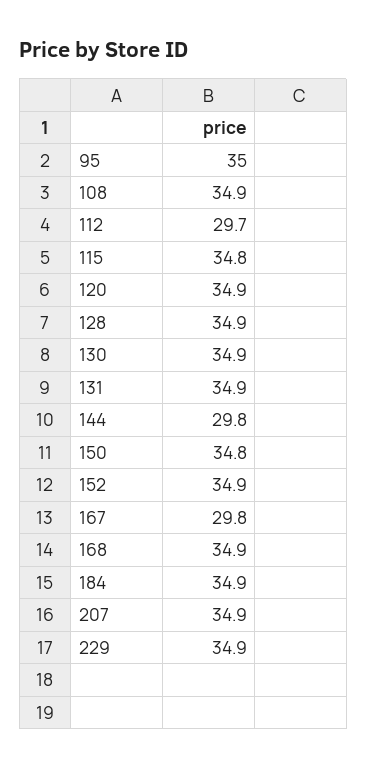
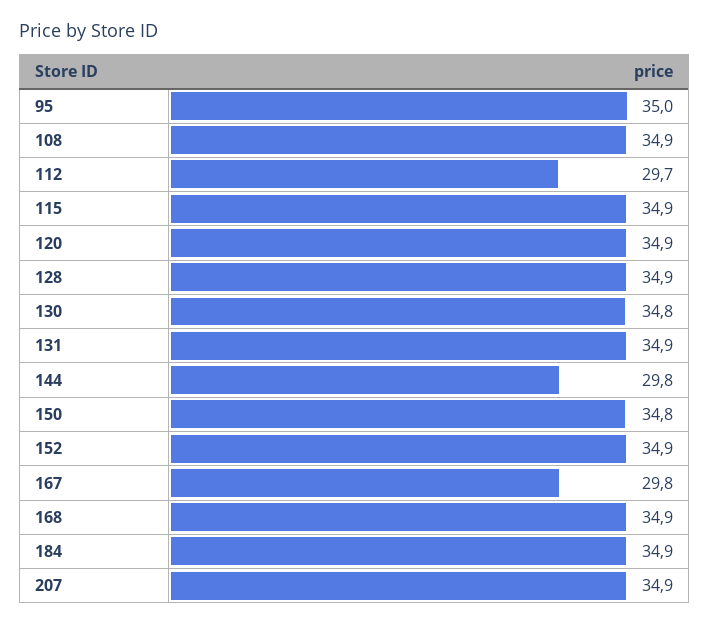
  {
    "95": 35,
    "108": 34.9,
    "112": 29.7,
-   "115": 34.8,
+   "115": 34.9,
    "120": 34.9,
    "128": 34.9,
-   "130": 34.9,
+   "130": 34.8,
    "131": 34.9,
    "144": 29.8,
    "150": 34.8,
    "152": 34.9,
    "167": 29.8,
    "168": 34.9,
    "184": 34.9,
-   "207": 34.9,
+   "207": 34.9
-   "229": 34.9
  }

